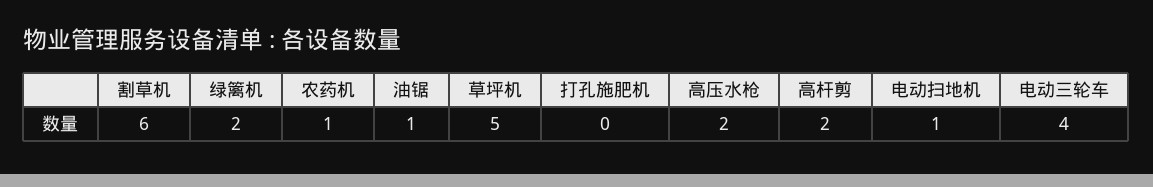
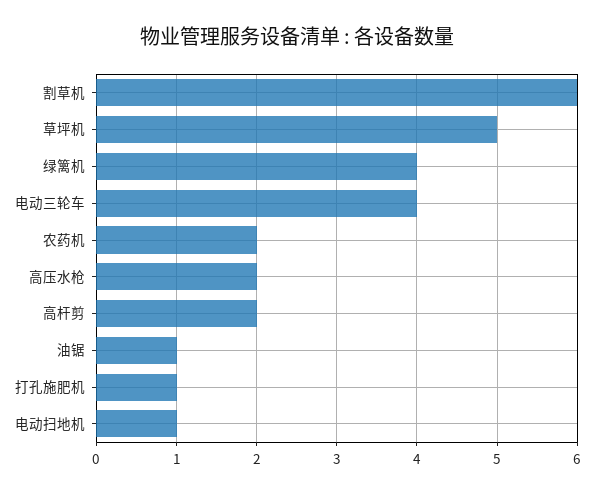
  {
    "割草机": 6,
-   "绿篱机": 2,
+   "绿篱机": 4,
-   "农药机": 1,
+   "农药机": 2,
    "油锯": 1,
    "草坪机": 5,
-   "打孔施肥机": 0,
+   "打孔施肥机": 1,
    "高压水枪": 2,
    "高杆剪": 2,
    "电动扫地机": 1,
    "电动三轮车": 4
  }

